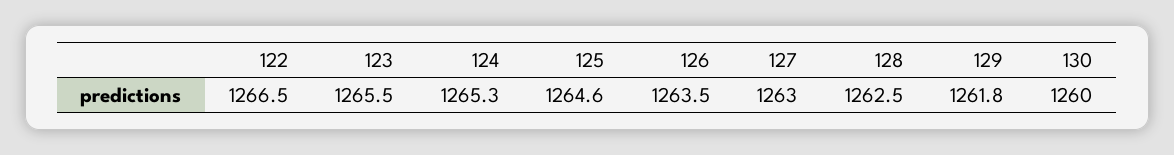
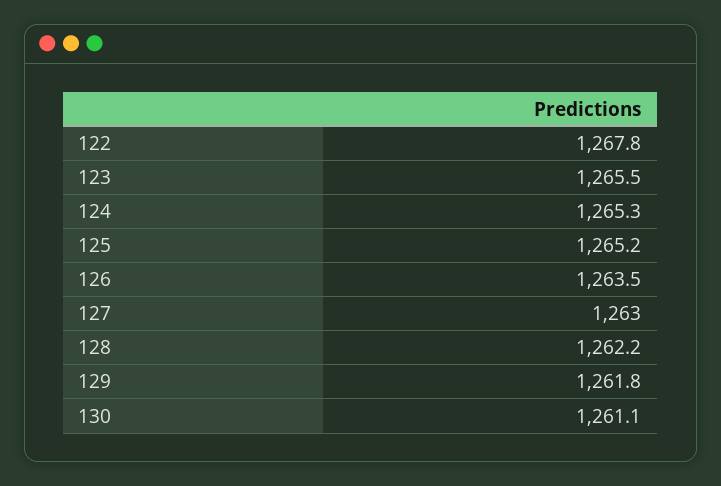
  {
-   "122": 1266.5,
+   "122": 1267.8,
    "123": 1265.5,
    "124": 1265.3,
-   "125": 1264.6,
+   "125": 1265.2,
    "126": 1263.5,
    "127": 1263,
-   "128": 1262.5,
+   "128": 1262.2,
    "129": 1261.8,
-   "130": 1260
+   "130": 1261.1
  }

